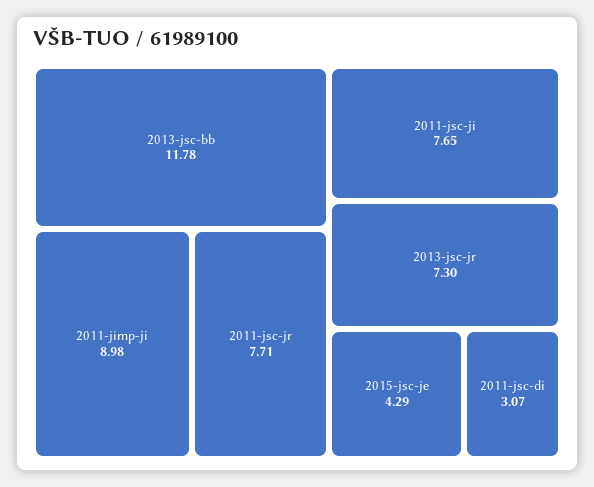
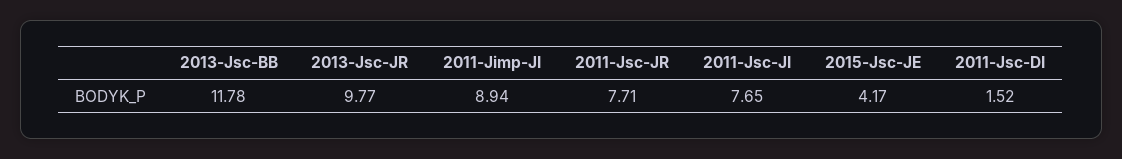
  {
    "2013-jsc-bb": 11.78,
-   "2011-jimp-ji": 8.98,
+   "2011-jimp-ji": 8.94,
    "2011-jsc-jr": 7.71,
    "2011-jsc-ji": 7.65,
-   "2013-jsc-jr": 7.3,
+   "2013-jsc-jr": 9.77,
-   "2015-jsc-je": 4.29,
+   "2015-jsc-je": 4.17,
-   "2011-jsc-di": 3.07
+   "2011-jsc-di": 1.52
  }

